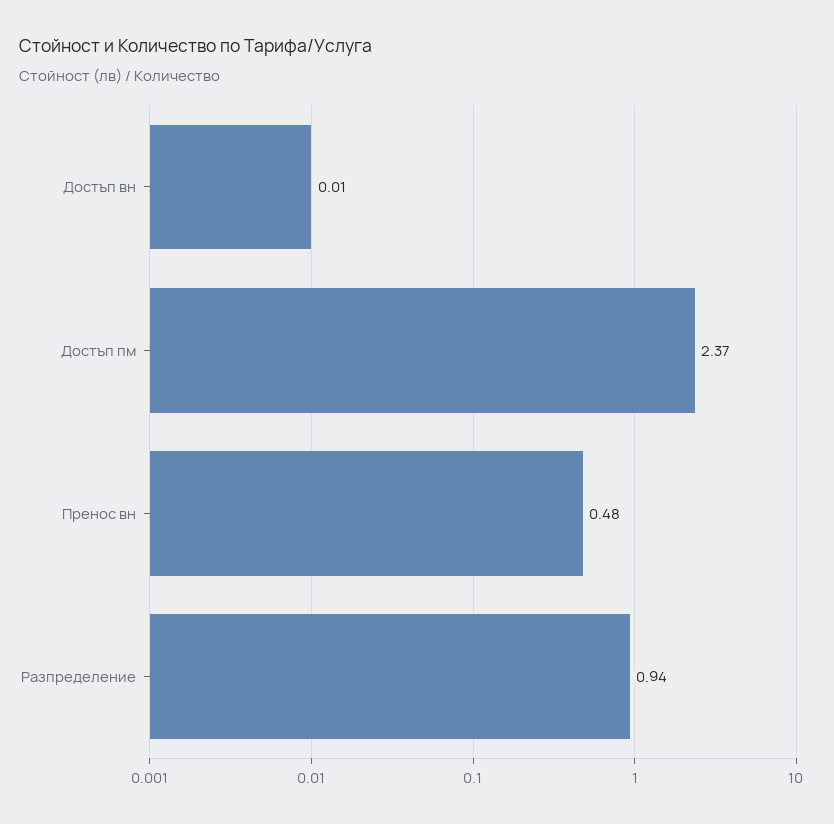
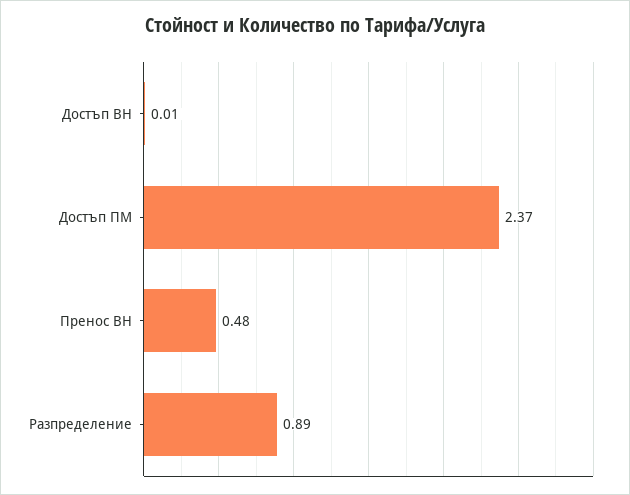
  {
    "Достъп вн": 0.01,
    "Достъп пм": 2.37,
    "Пренос вн": 0.48,
-   "Разпределение": 0.94
+   "Разпределение": 0.89
  }

